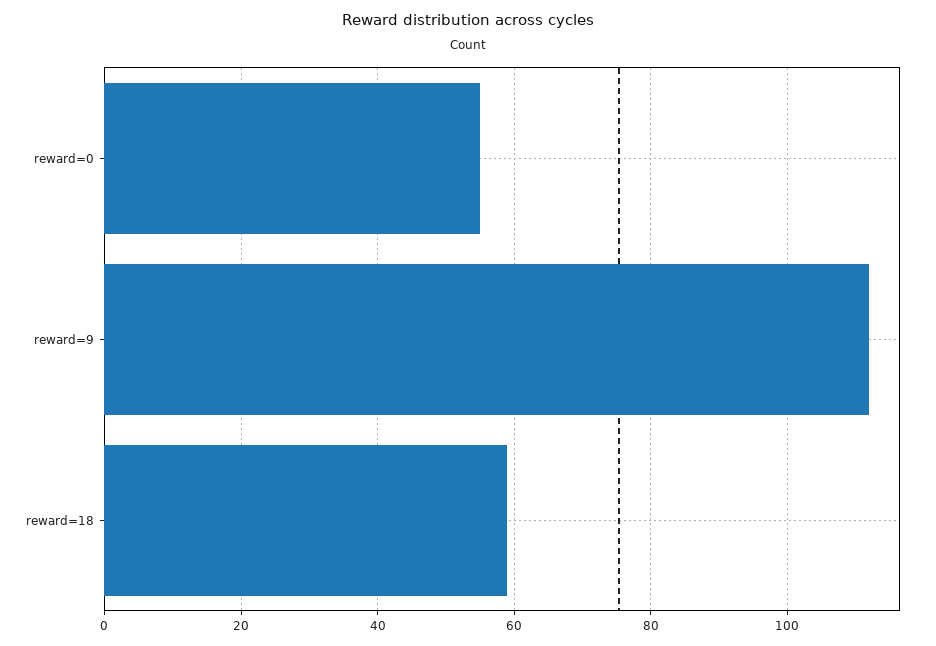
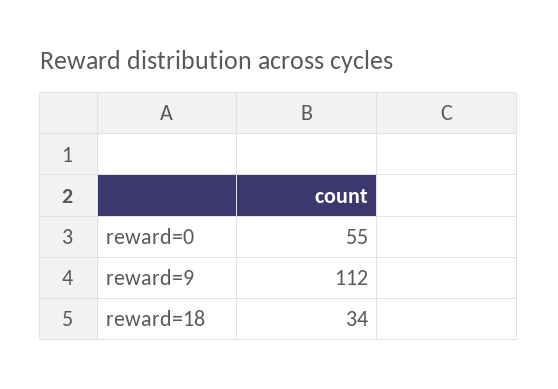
  {
    "reward=0": 55,
    "reward=9": 112,
-   "reward=18": 60
+   "reward=18": 34
  }

